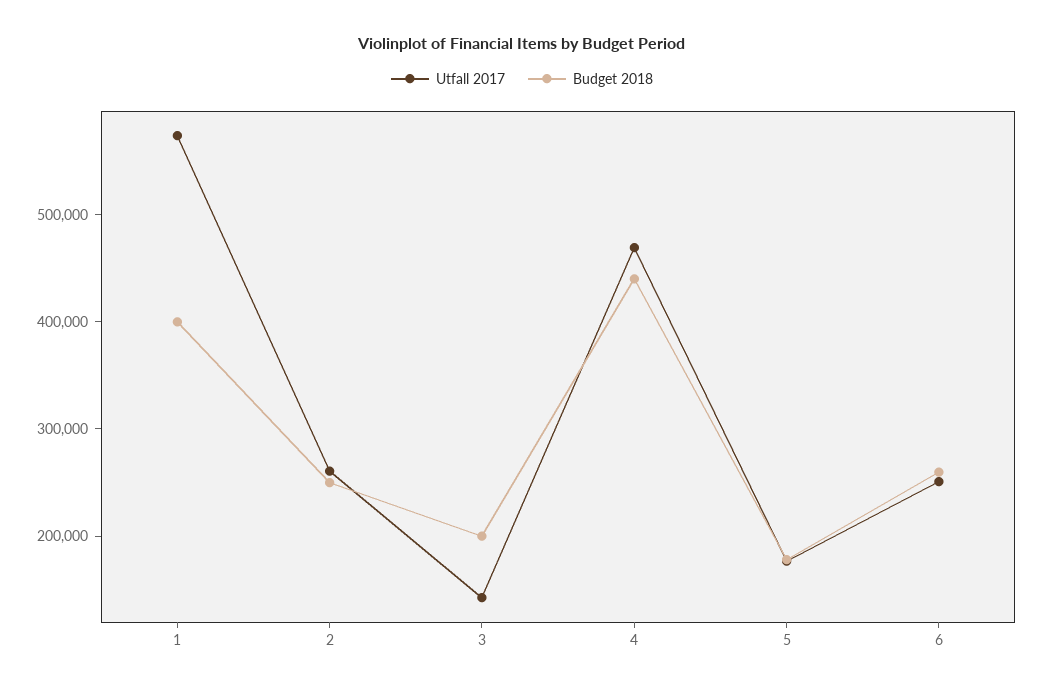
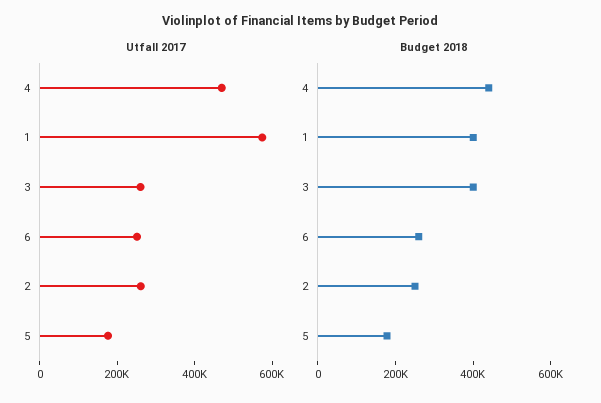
  {
    "Utfall 2017": {
      "1": 580000,
      "2": 260000,
-     "3": 140000,
+     "3": 250000,
      "4": 460000,
      "5": 180000,
      "6": 260000
    },
    "Budget 2018": {
      "1": 400000,
      "2": 260000,
-     "3": 200000,
+     "3": 400000,
      "4": 440000,
      "5": 180000,
      "6": 260000
    }
  }

